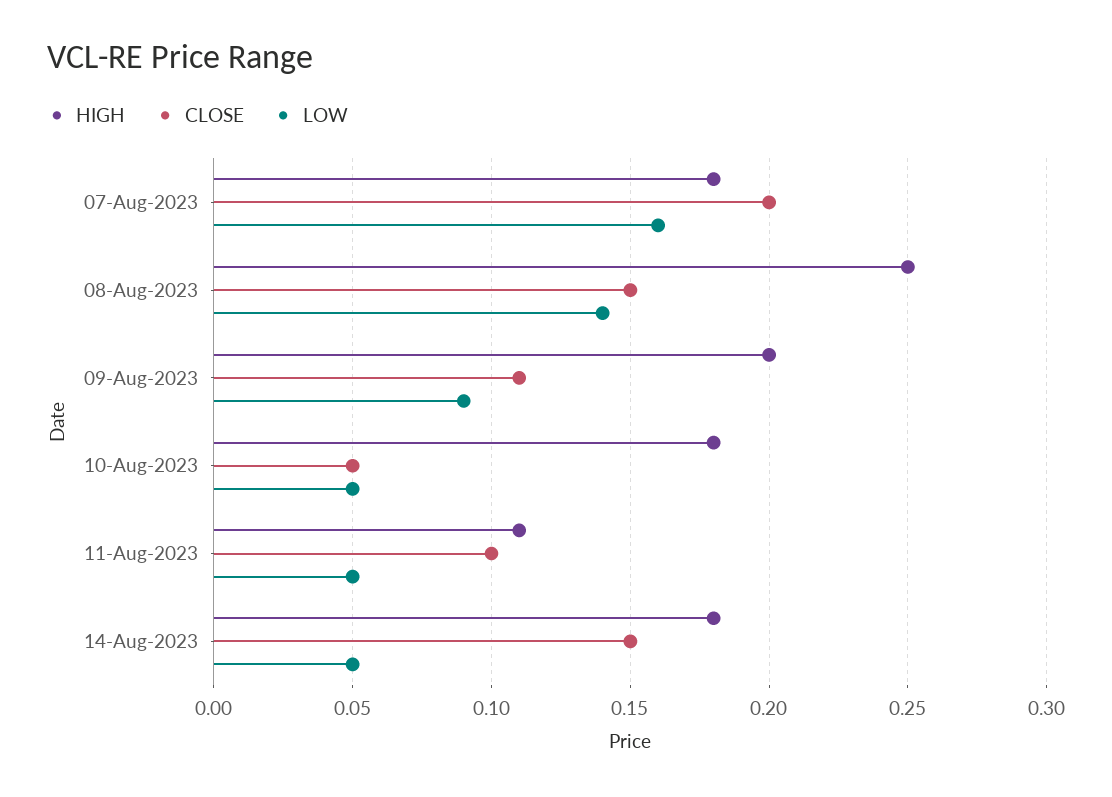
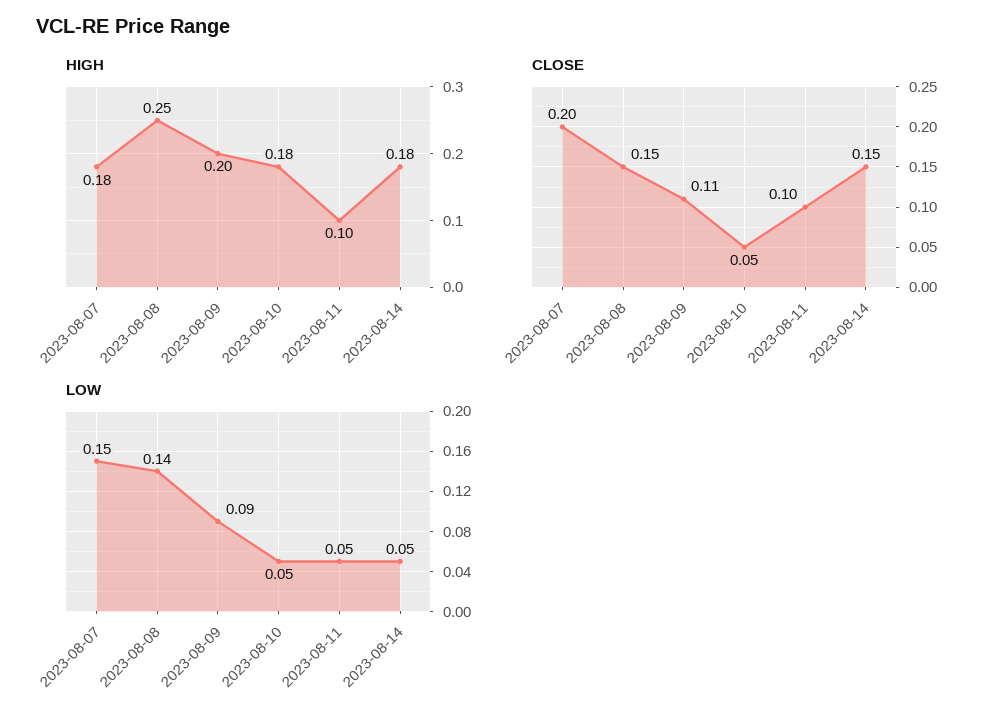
  {
    "HIGH": {
      "07-Aug-2023": 0.18,
      "08-Aug-2023": 0.25,
      "09-Aug-2023": 0.2,
      "10-Aug-2023": 0.18,
-     "11-Aug-2023": 0.11,
+     "11-Aug-2023": 0.1,
      "14-Aug-2023": 0.18
    },
    "CLOSE": {
      "07-Aug-2023": 0.2,
      "08-Aug-2023": 0.15,
      "09-Aug-2023": 0.11,
      "10-Aug-2023": 0.05,
      "11-Aug-2023": 0.1,
      "14-Aug-2023": 0.15
    },
    "LOW": {
-     "07-Aug-2023": 0.16,
+     "07-Aug-2023": 0.15,
      "08-Aug-2023": 0.14,
      "09-Aug-2023": 0.09,
      "10-Aug-2023": 0.05,
      "11-Aug-2023": 0.05,
      "14-Aug-2023": 0.05
    }
  }

